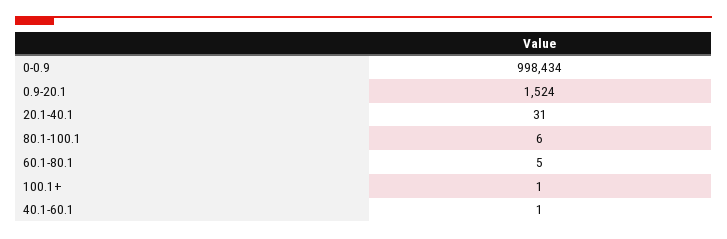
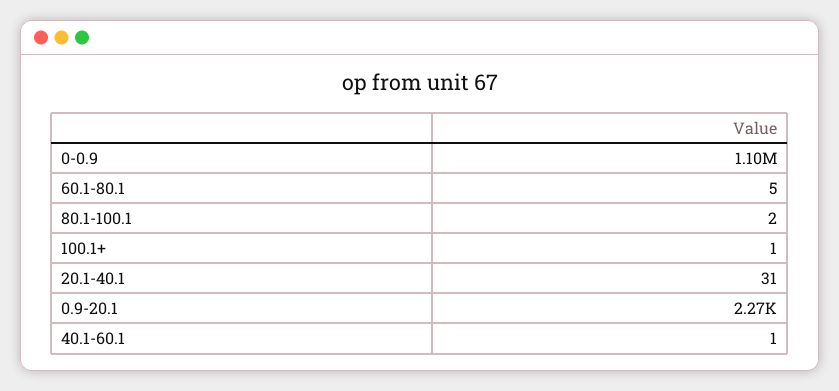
  {
-   "0-0.9": 998434,
+   "0-0.9": 1100000,
-   "0.9-20.1": 1524,
+   "0.9-20.1": 2270,
    "20.1-40.1": 31,
-   "80.1-100.1": 6,
+   "80.1-100.1": 2,
    "60.1-80.1": 5,
    "100.1+": 1,
    "40.1-60.1": 1
  }

